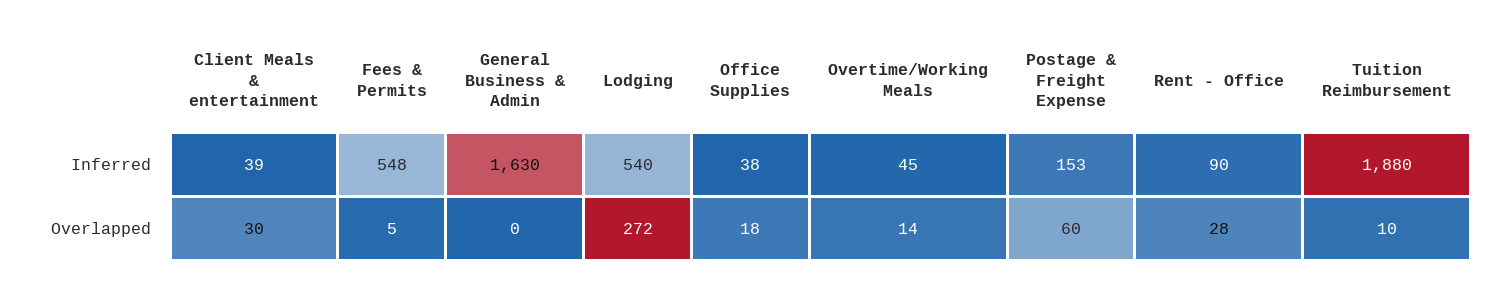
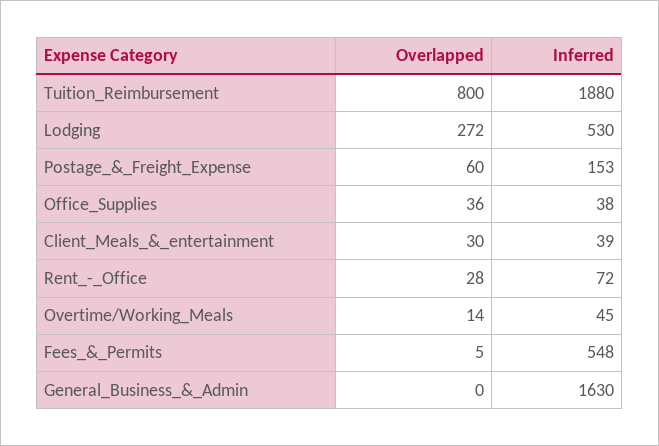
  {
    "Client Meals & entertainment": {
      "Inferred": 39,
      "Overlapped": 30
    },
    "Fees & Permits": {
      "Inferred": 548,
      "Overlapped": 5
    },
    "General Business & Admin": {
      "Inferred": 1630,
      "Overlapped": 0
    },
    "Lodging": {
-     "Inferred": 540,
+     "Inferred": 530,
      "Overlapped": 272
    },
    "Office Supplies": {
      "Inferred": 38,
-     "Overlapped": 18
+     "Overlapped": 36
    },
    "Overtime/Working Meals": {
      "Inferred": 45,
      "Overlapped": 14
    },
    "Postage & Freight Expense": {
      "Inferred": 153,
      "Overlapped": 60
    },
    "Rent - Office": {
-     "Inferred": 90,
+     "Inferred": 72,
      "Overlapped": 28
    },
    "Tuition Reimbursement": {
      "Inferred": 1880,
-     "Overlapped": 10
+     "Overlapped": 800
    }
  }

